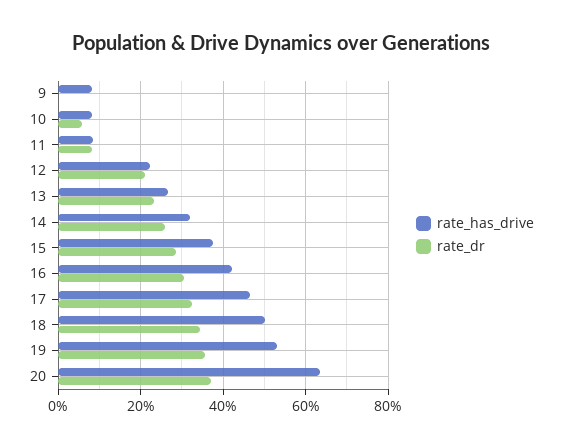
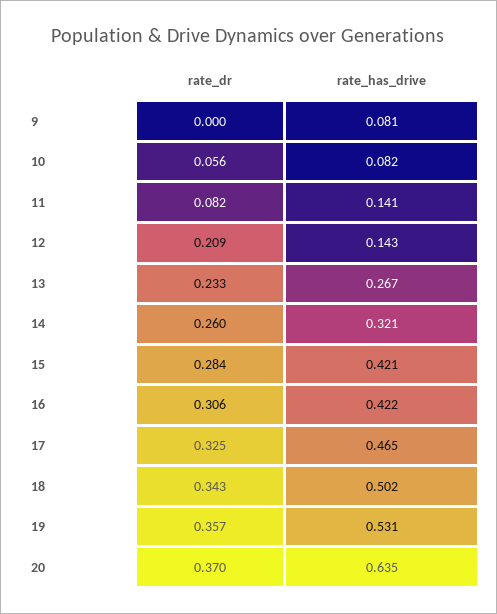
  {
    "rate_has_drive": {
      "9": 0.081,
      "10": 0.082,
-     "11": 0.08,
+     "11": 0.141,
-     "12": 0.22,
+     "12": 0.143,
      "13": 0.267,
      "14": 0.321,
-     "15": 0.38,
+     "15": 0.421,
      "16": 0.422,
      "17": 0.465,
      "18": 0.502,
      "19": 0.531,
      "20": 0.635
    },
    "rate_dr": {
      "9": 0,
      "10": 0.056,
      "11": 0.082,
      "12": 0.209,
      "13": 0.233,
      "14": 0.26,
      "15": 0.284,
      "16": 0.306,
      "17": 0.325,
      "18": 0.343,
      "19": 0.357,
      "20": 0.37
    }
  }

